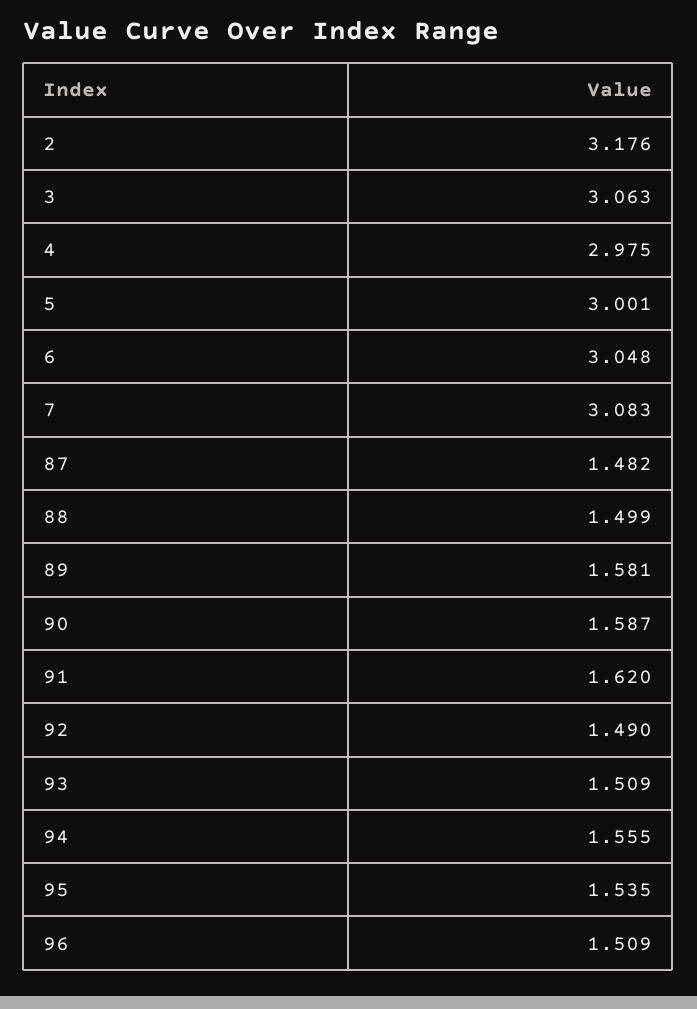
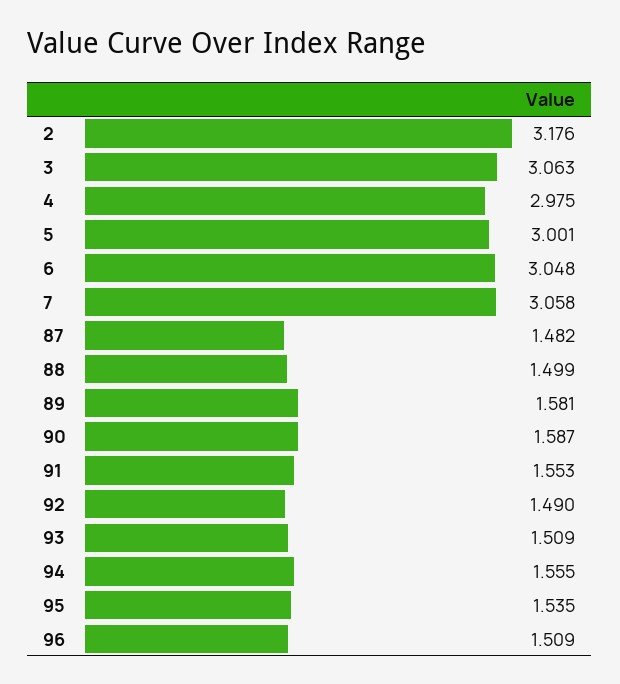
  {
    "2": 3.176,
    "3": 3.063,
    "4": 2.975,
    "5": 3.001,
    "6": 3.048,
-   "7": 3.083,
+   "7": 3.058,
    "87": 1.482,
    "88": 1.499,
    "89": 1.581,
    "90": 1.587,
-   "91": 1.62,
+   "91": 1.553,
    "92": 1.49,
    "93": 1.509,
    "94": 1.555,
    "95": 1.535,
    "96": 1.509
  }

